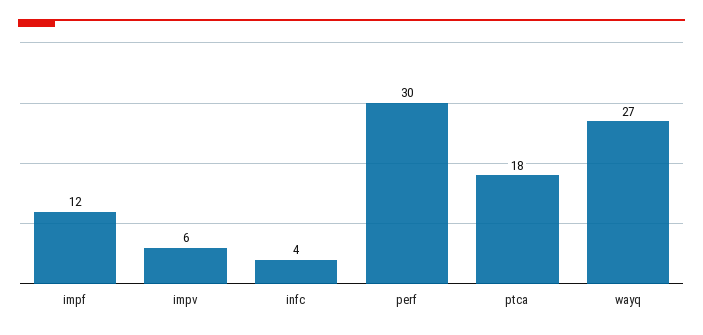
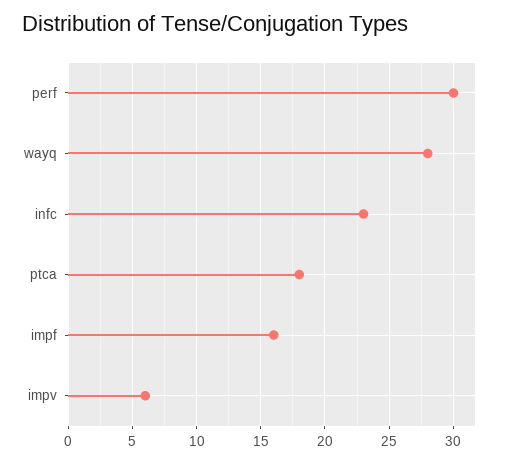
  {
-   "impf": 12,
+   "impf": 16,
    "impv": 6,
-   "infc": 4,
+   "infc": 23,
    "perf": 30,
    "ptca": 18,
-   "wayq": 27
+   "wayq": 28
  }

